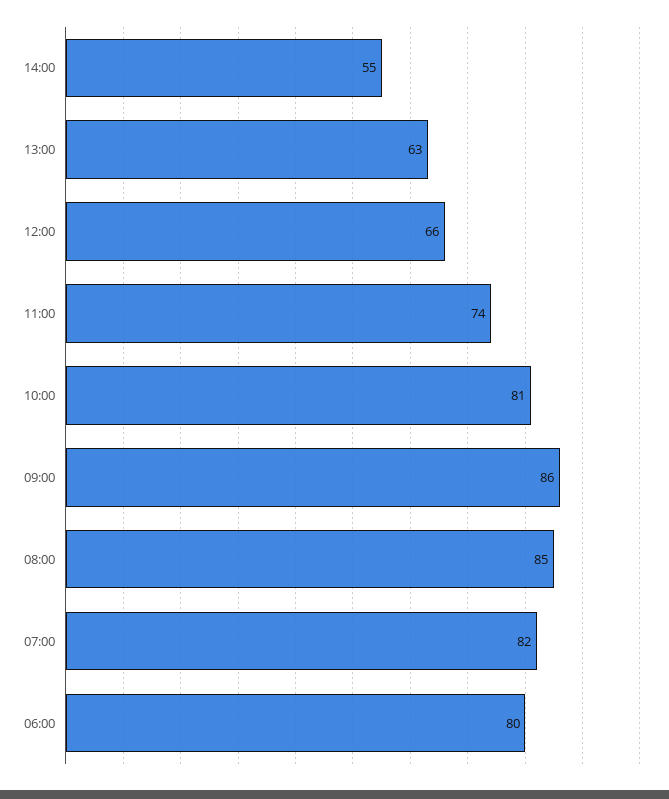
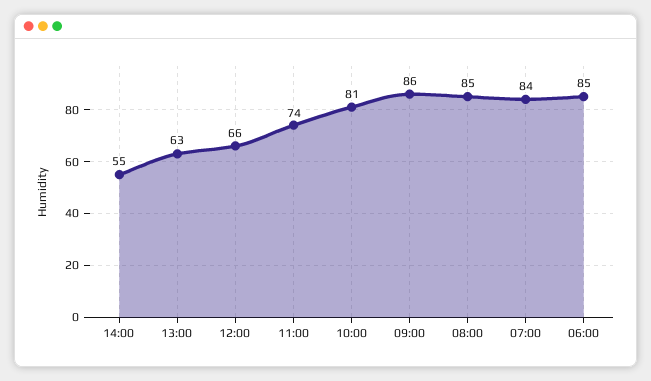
  {
    "14:00": 55,
    "13:00": 63,
    "12:00": 66,
    "11:00": 74,
    "10:00": 81,
    "09:00": 86,
    "08:00": 85,
-   "07:00": 82,
+   "07:00": 84,
-   "06:00": 80
+   "06:00": 85
  }

